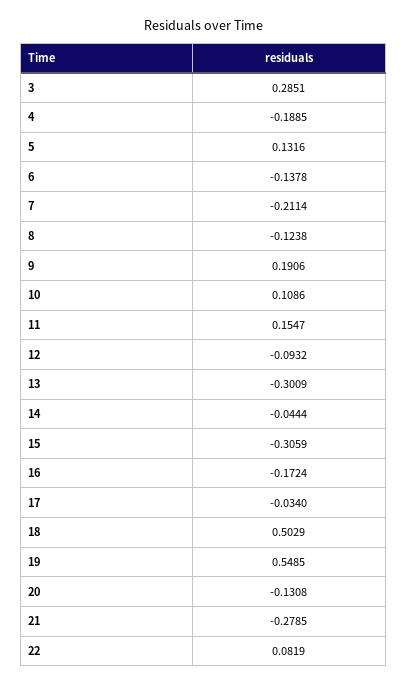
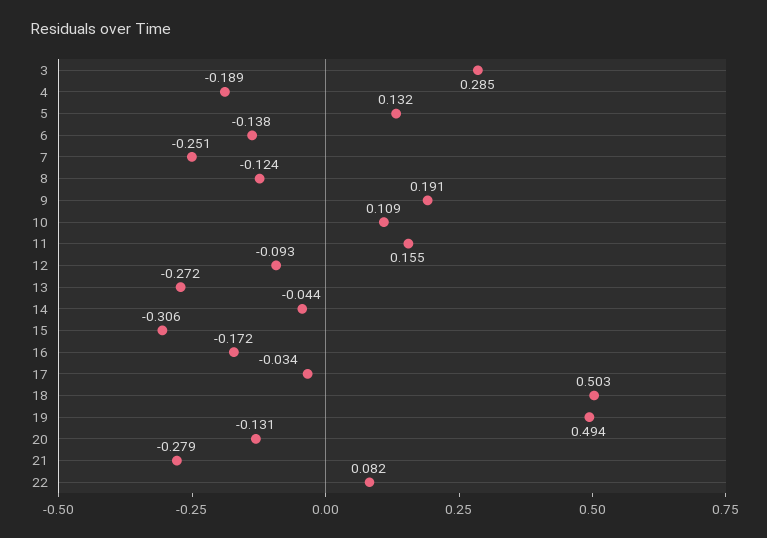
  {
    "3": 0.2851,
    "4": -0.1885,
    "5": 0.1316,
    "6": -0.1378,
-   "7": -0.2114,
+   "7": -0.251,
    "8": -0.1238,
    "9": 0.1906,
    "10": 0.1086,
    "11": 0.1547,
    "12": -0.0932,
-   "13": -0.3009,
+   "13": -0.272,
    "14": -0.0444,
    "15": -0.3059,
    "16": -0.1724,
    "17": -0.034,
    "18": 0.5029,
-   "19": 0.5485,
+   "19": 0.494,
    "20": -0.1308,
    "21": -0.2785,
    "22": 0.0819
  }

